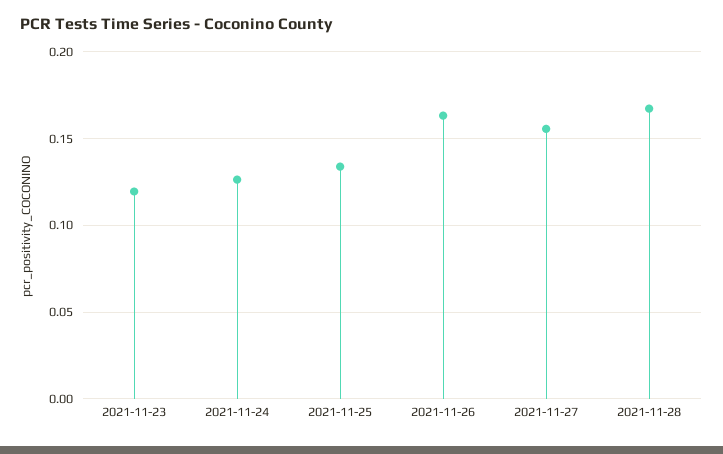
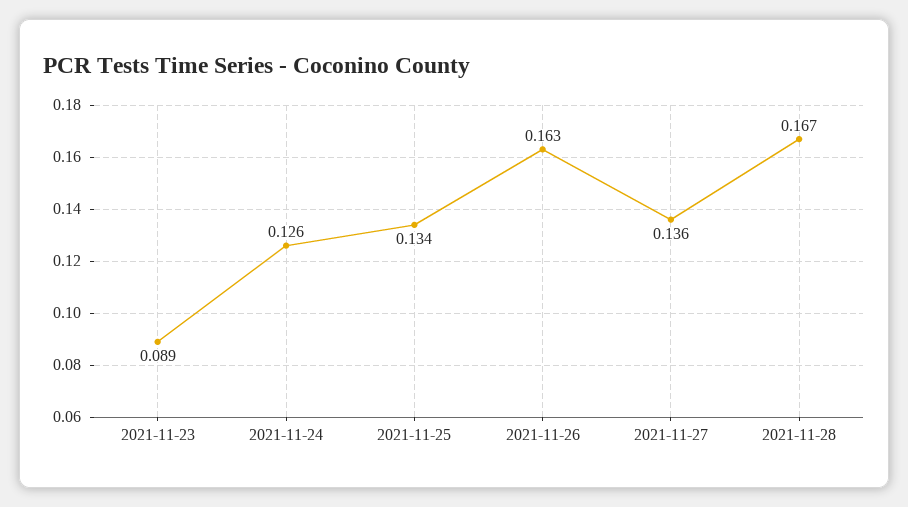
  {
-   "2021-11-23": 0.12,
+   "2021-11-23": 0.089,
    "2021-11-24": 0.126,
    "2021-11-25": 0.134,
    "2021-11-26": 0.163,
-   "2021-11-27": 0.155,
+   "2021-11-27": 0.136,
    "2021-11-28": 0.167
  }

